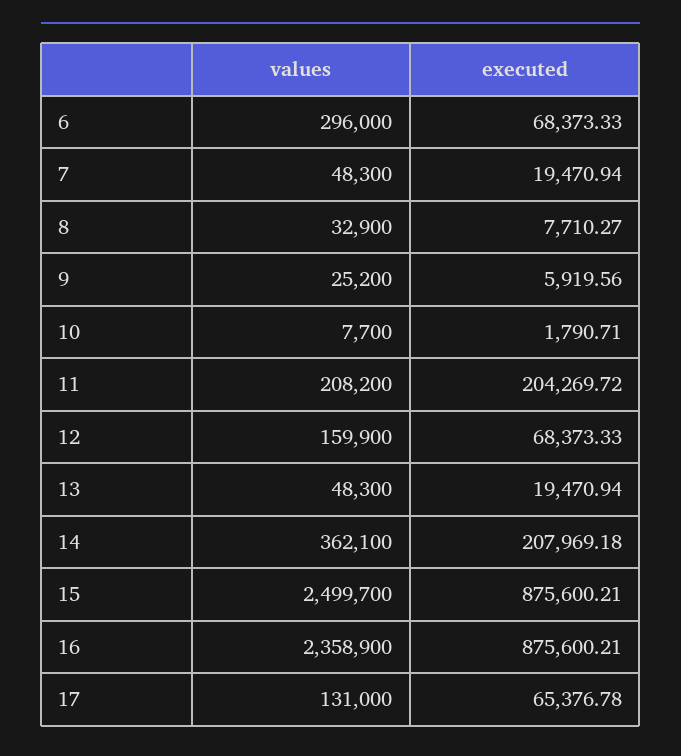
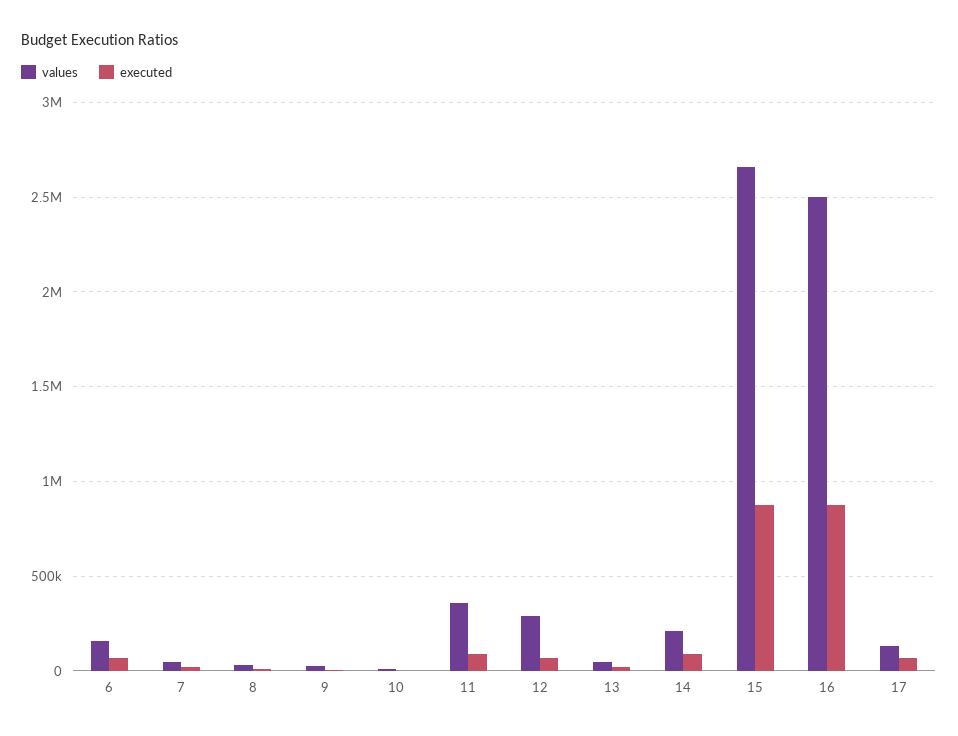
  {
    "values": {
-     "6": 296000,
+     "6": 150000,
      "7": 48300,
      "8": 32900,
      "9": 25200,
      "10": 7700,
-     "11": 208200,
+     "11": 350000,
-     "12": 159900,
+     "12": 300000,
      "13": 48300,
-     "14": 362100,
+     "14": 200000,
-     "15": 2499700,
+     "15": 2650000,
-     "16": 2358900,
+     "16": 2500000,
      "17": 131000
    },
    "executed": {
      "6": 68373.33,
      "7": 19470.94,
      "8": 7710.27,
      "9": 5919.56,
      "10": 1790.71,
-     "11": 204269.72,
+     "11": 100000,
      "12": 68373.33,
      "13": 19470.94,
-     "14": 207969.18,
+     "14": 100000,
      "15": 875600.21,
      "16": 875600.21,
      "17": 65376.78
    }
  }

